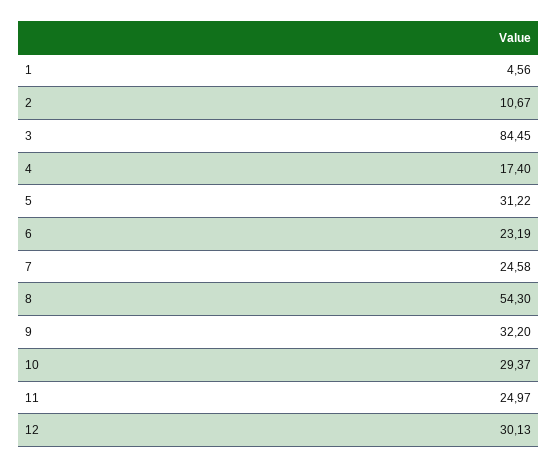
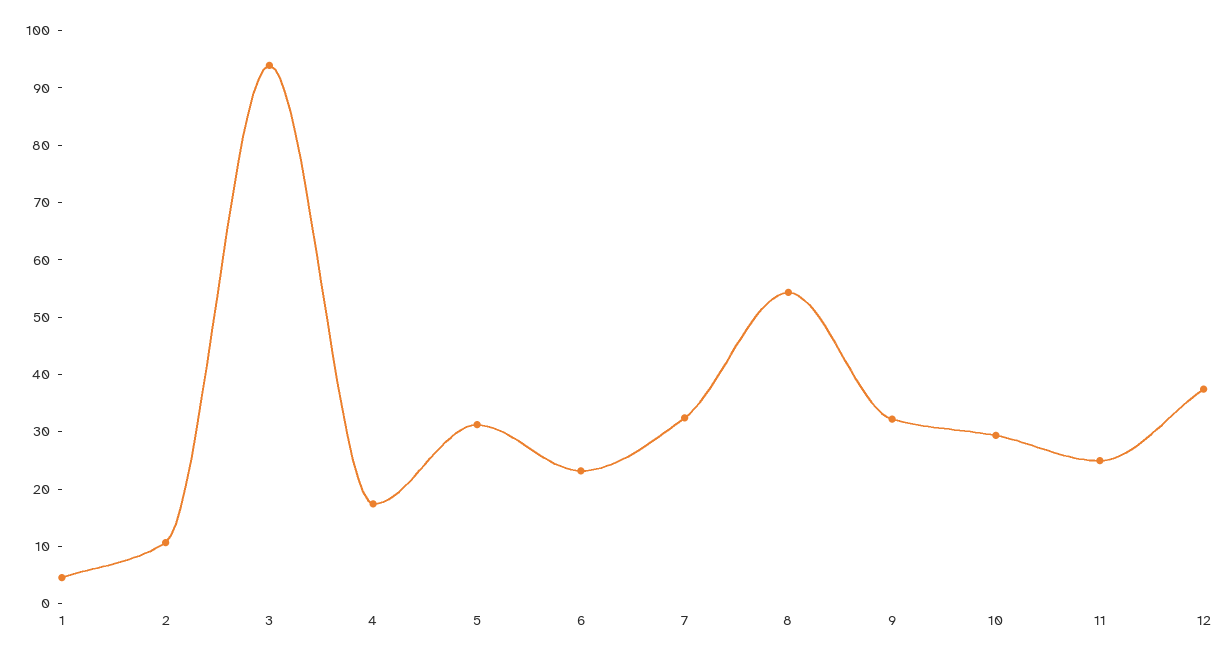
  {
    "1": 4.56,
    "2": 10.67,
-   "3": 84.45,
+   "3": 94,
    "4": 17.4,
    "5": 31.22,
    "6": 23.19,
-   "7": 24.58,
+   "7": 32,
    "8": 54.3,
    "9": 32.2,
    "10": 29.37,
    "11": 24.97,
-   "12": 30.13
+   "12": 38
  }

